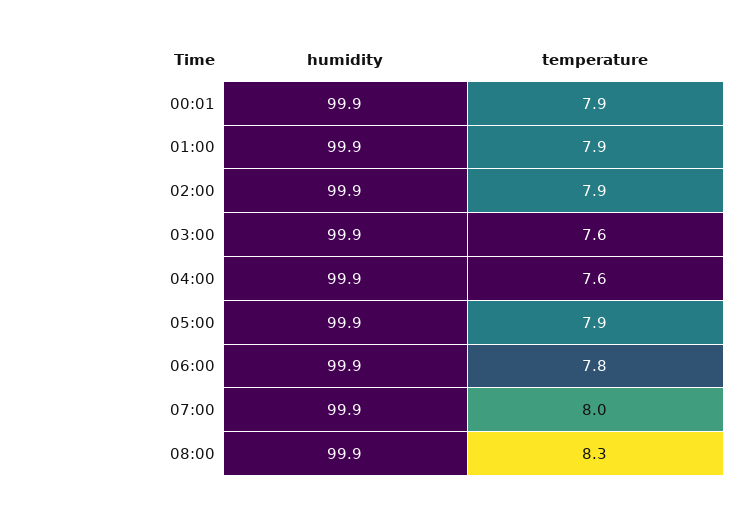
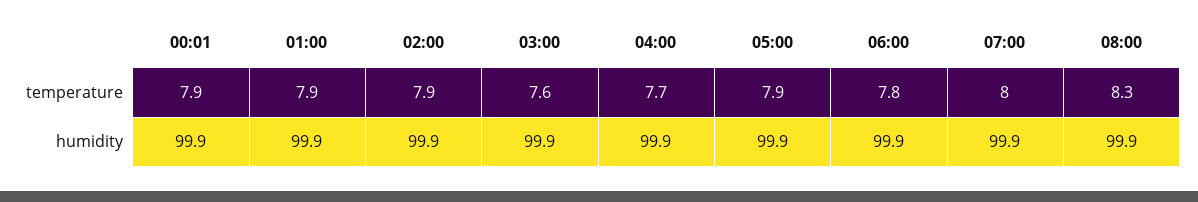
  {
    "humidity": {
      "00:01": 99.9,
      "01:00": 99.9,
      "02:00": 99.9,
      "03:00": 99.9,
      "04:00": 99.9,
      "05:00": 99.9,
      "06:00": 99.9,
      "07:00": 99.9,
      "08:00": 99.9
    },
    "temperature": {
      "00:01": 7.9,
      "01:00": 7.9,
      "02:00": 7.9,
      "03:00": 7.6,
-     "04:00": 7.6,
+     "04:00": 7.7,
      "05:00": 7.9,
      "06:00": 7.8,
      "07:00": 8,
      "08:00": 8.3
    }
  }

